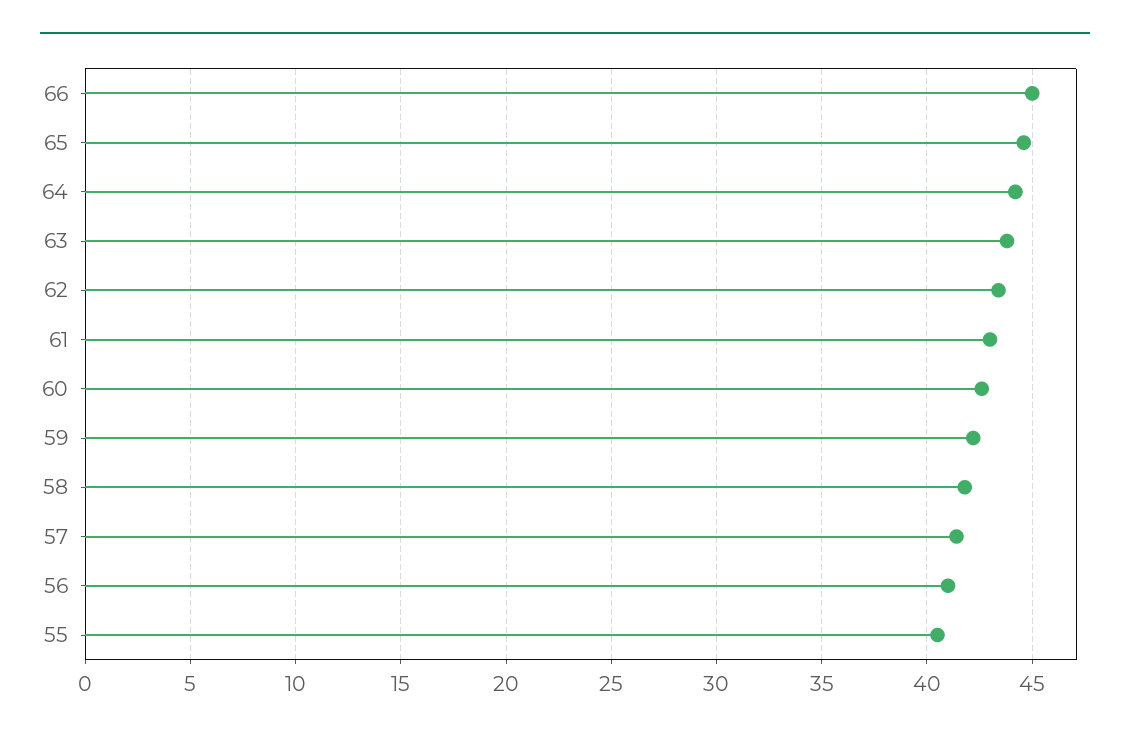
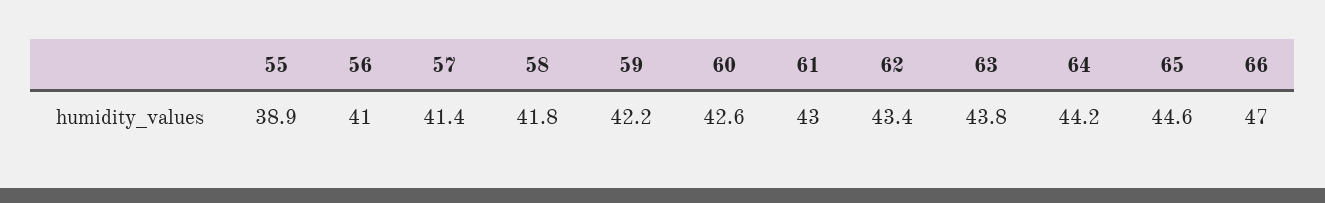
  {
-   "66": 45,
+   "66": 47,
    "65": 44.6,
    "64": 44.2,
    "63": 43.8,
    "62": 43.4,
    "61": 43,
    "60": 42.6,
    "59": 42.2,
    "58": 41.8,
    "57": 41.4,
    "56": 41,
-   "55": 40.5
+   "55": 38.9
  }

